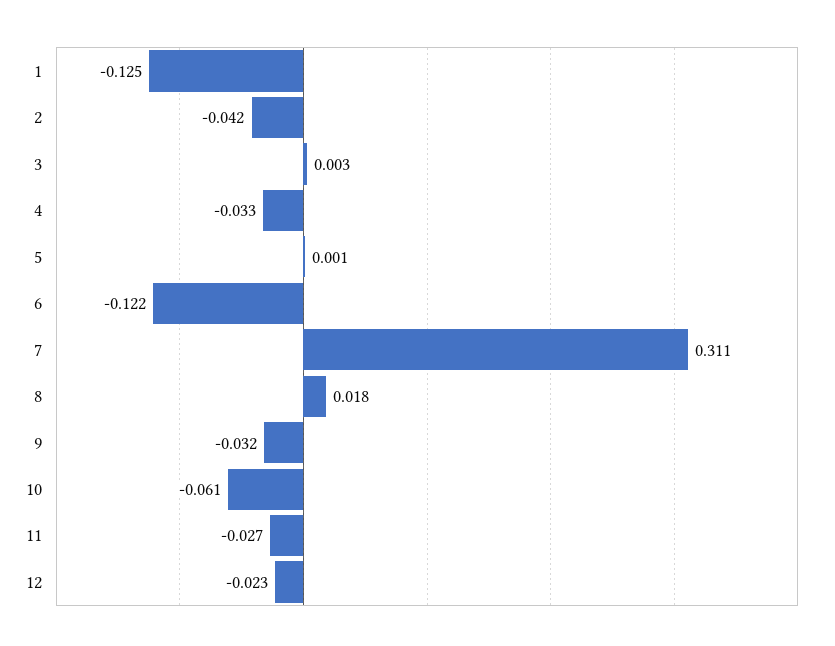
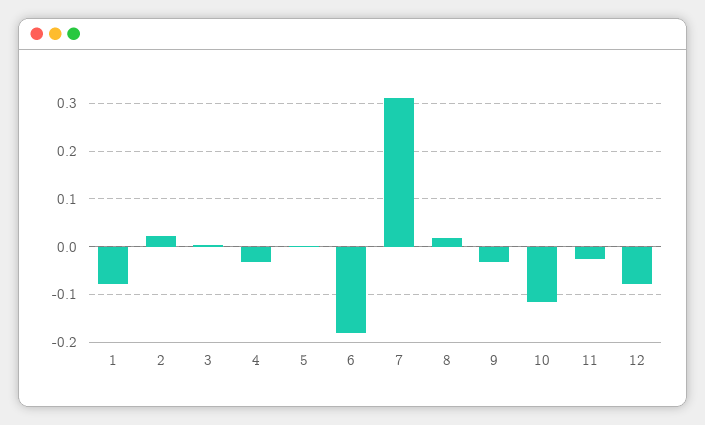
  {
-   "1": -0.125,
+   "1": -0.08,
-   "2": -0.042,
+   "2": 0.02,
    "3": 0.003,
    "4": -0.033,
    "5": 0.001,
-   "6": -0.122,
+   "6": -0.18,
    "7": 0.311,
    "8": 0.018,
    "9": -0.032,
-   "10": -0.061,
+   "10": -0.12,
    "11": -0.027,
-   "12": -0.023
+   "12": -0.08
  }

